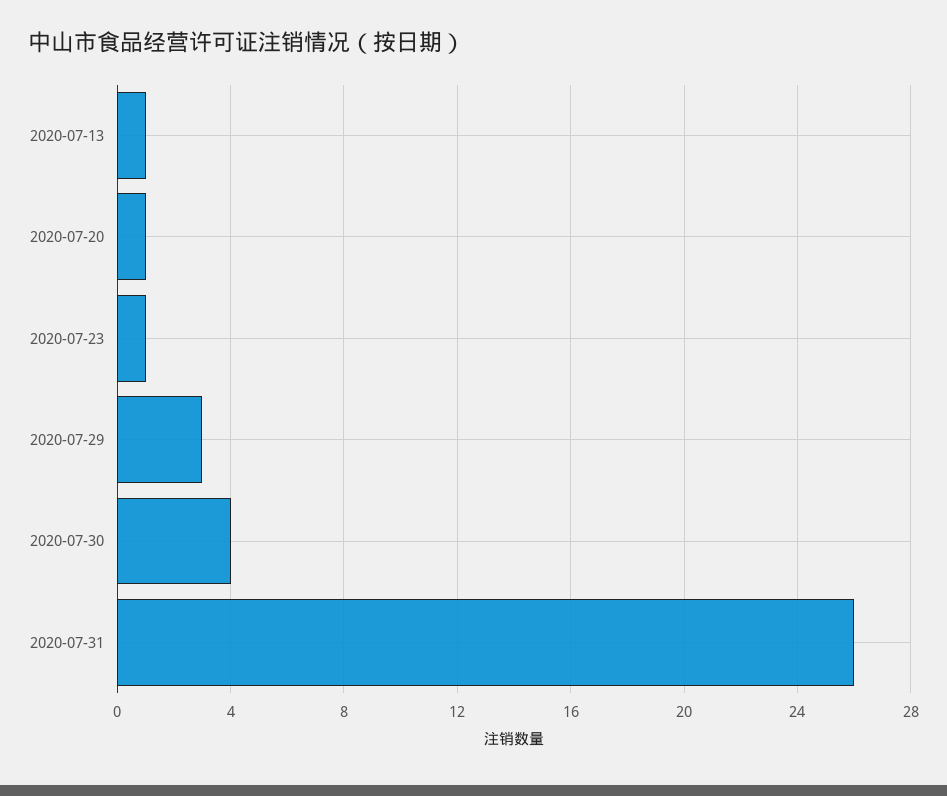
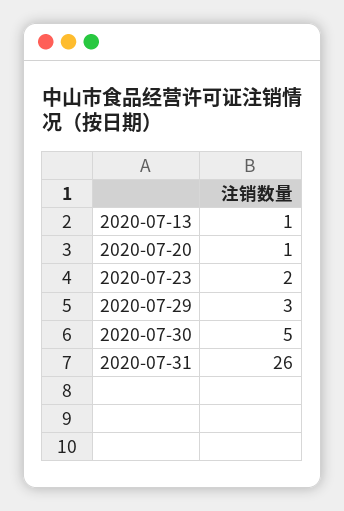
  {
    "2020-07-13": 1,
    "2020-07-20": 1,
-   "2020-07-23": 1,
+   "2020-07-23": 2,
    "2020-07-29": 3,
-   "2020-07-30": 4,
+   "2020-07-30": 5,
    "2020-07-31": 26
  }

